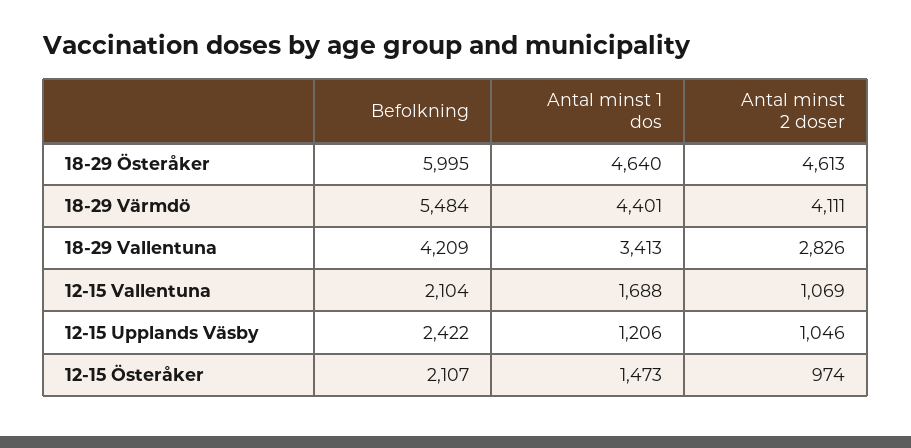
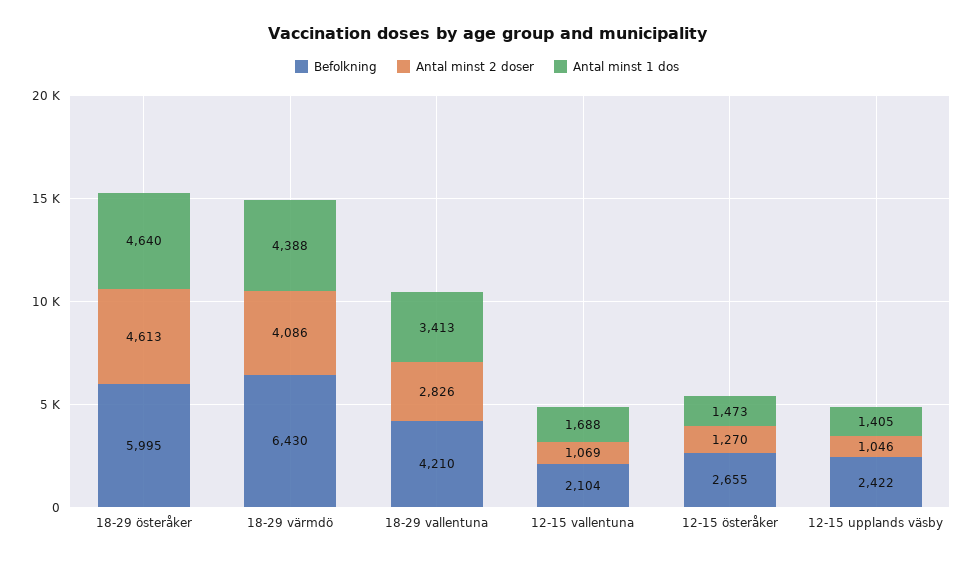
  {
    "Befolkning": {
      "18-29 Österåker": 5995,
-     "18-29 Värmdö": 5484,
+     "18-29 Värmdö": 6430,
-     "18-29 Vallentuna": 4209,
+     "18-29 Vallentuna": 4210,
      "12-15 Vallentuna": 2104,
      "12-15 Upplands Väsby": 2422,
-     "12-15 Österåker": 2107
+     "12-15 Österåker": 2655
    },
    "Antal minst 1 dos": {
      "18-29 Österåker": 4640,
-     "18-29 Värmdö": 4401,
+     "18-29 Värmdö": 4388,
      "18-29 Vallentuna": 3413,
      "12-15 Vallentuna": 1688,
-     "12-15 Upplands Väsby": 1206,
+     "12-15 Upplands Väsby": 1405,
      "12-15 Österåker": 1473
    },
    "Antal minst 2 doser": {
      "18-29 Österåker": 4613,
-     "18-29 Värmdö": 4111,
+     "18-29 Värmdö": 4086,
      "18-29 Vallentuna": 2826,
      "12-15 Vallentuna": 1069,
      "12-15 Upplands Väsby": 1046,
-     "12-15 Österåker": 974
+     "12-15 Österåker": 1270
    }
  }

